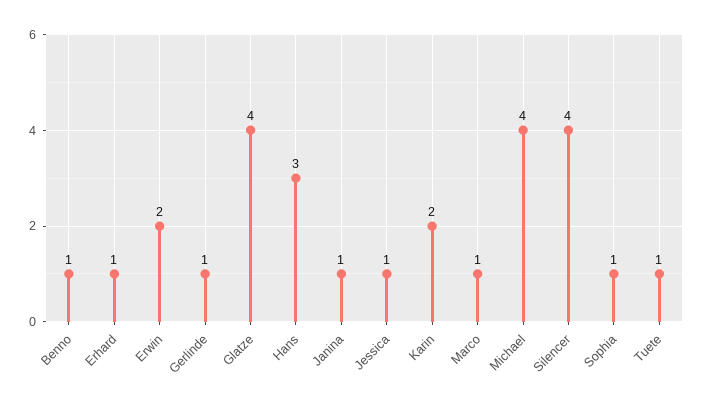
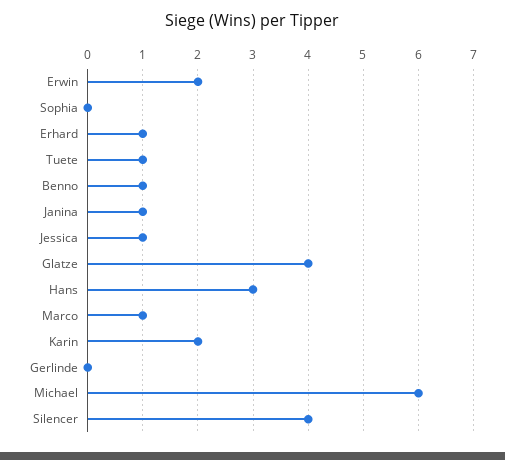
  {
    "Benno": 1,
    "Erhard": 1,
    "Erwin": 2,
-   "Gerlinde": 1,
+   "Gerlinde": 0,
    "Glatze": 4,
    "Hans": 3,
    "Janina": 1,
    "Jessica": 1,
    "Karin": 2,
    "Marco": 1,
-   "Michael": 4,
+   "Michael": 6,
    "Silencer": 4,
-   "Sophia": 1,
+   "Sophia": 0,
    "Tuete": 1
  }

